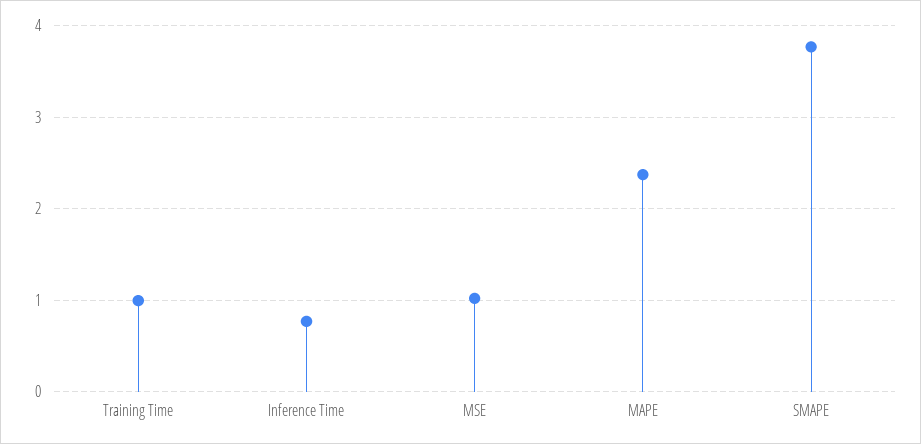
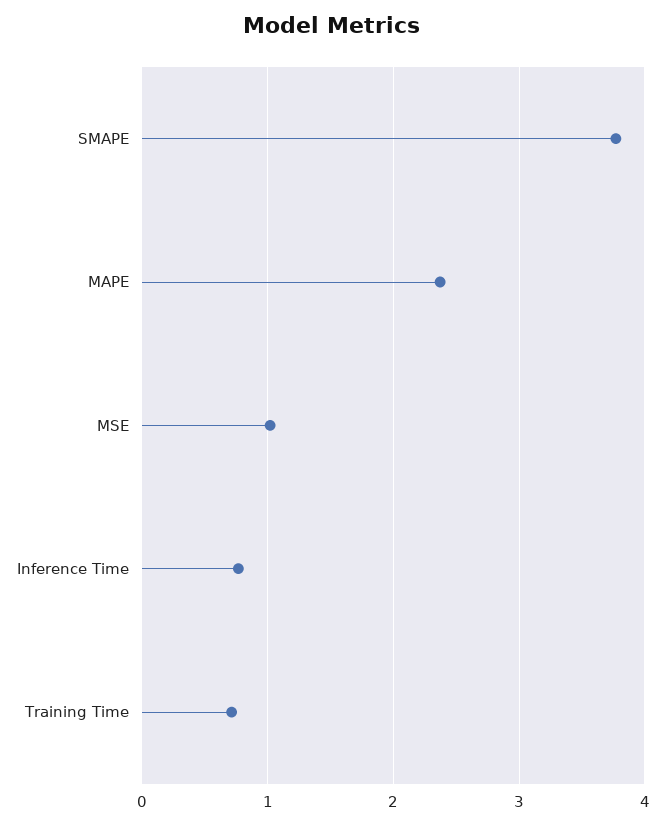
  {
-   "Training Time": 1,
+   "Training Time": 0.7,
    "Inference Time": 0.8,
    "MSE": 1,
    "MAPE": 2.4,
    "SMAPE": 3.8
  }

